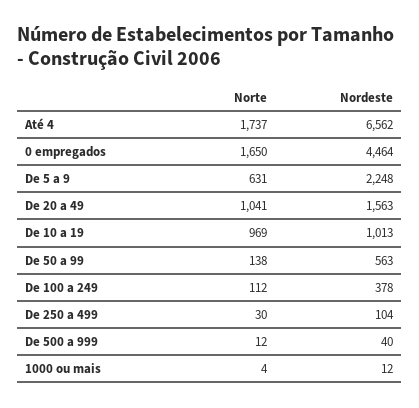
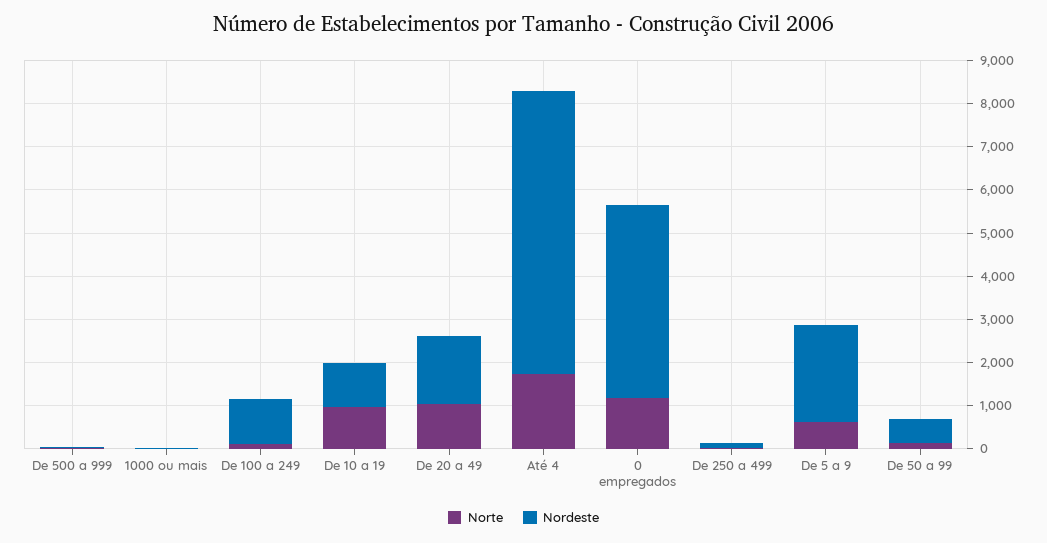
  {
    "Norte": {
      "Até 4": 1737,
-     "0 empregados": 1650,
+     "0 empregados": 1200,
      "De 5 a 9": 631,
      "De 20 a 49": 1041,
      "De 10 a 19": 969,
      "De 50 a 99": 138,
      "De 100 a 249": 112,
      "De 250 a 499": 30,
      "De 500 a 999": 12,
      "1000 ou mais": 4
    },
    "Nordeste": {
      "Até 4": 6562,
      "0 empregados": 4464,
      "De 5 a 9": 2248,
      "De 20 a 49": 1563,
      "De 10 a 19": 1013,
      "De 50 a 99": 563,
-     "De 100 a 249": 378,
+     "De 100 a 249": 1000,
      "De 250 a 499": 104,
      "De 500 a 999": 40,
      "1000 ou mais": 12
    }
  }

